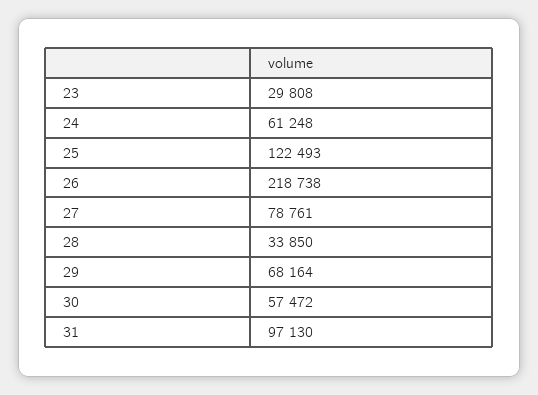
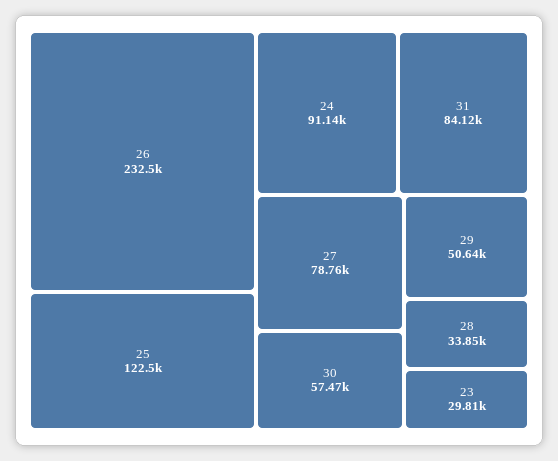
  {
    "23": 29808,
-   "24": 61248,
+   "24": 91140,
    "25": 122493,
-   "26": 218738,
+   "26": 232500,
    "27": 78761,
    "28": 33850,
-   "29": 68164,
+   "29": 50640,
    "30": 57472,
-   "31": 97130
+   "31": 84120
  }

